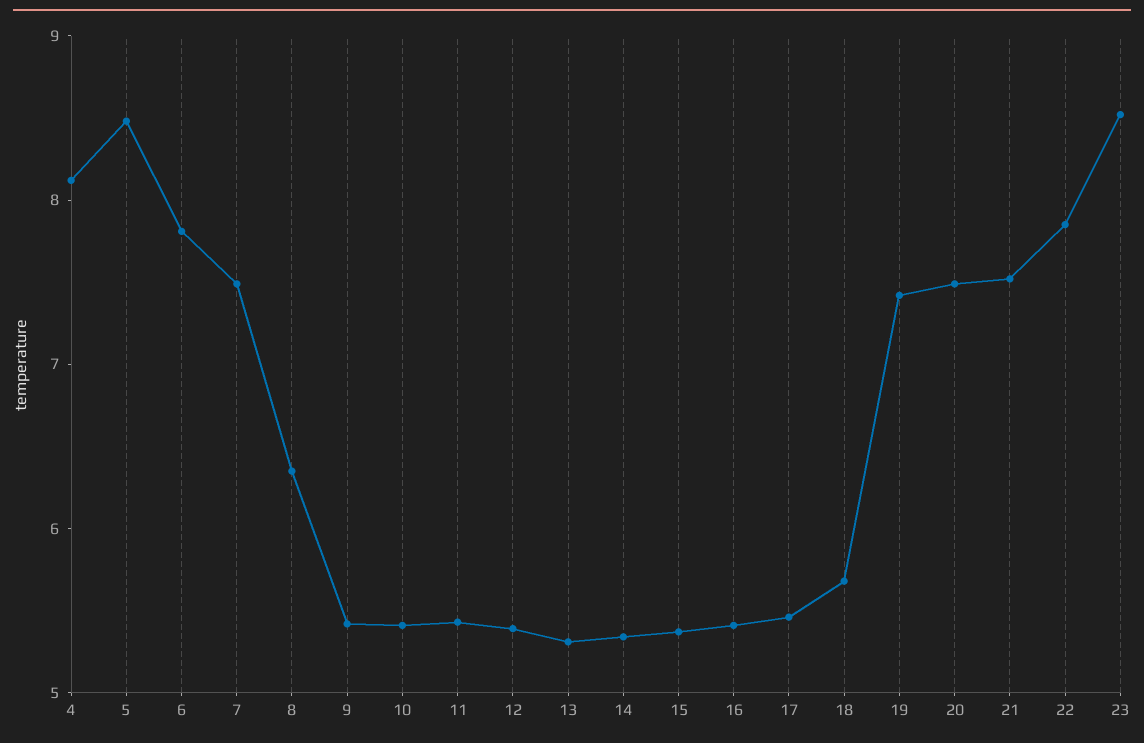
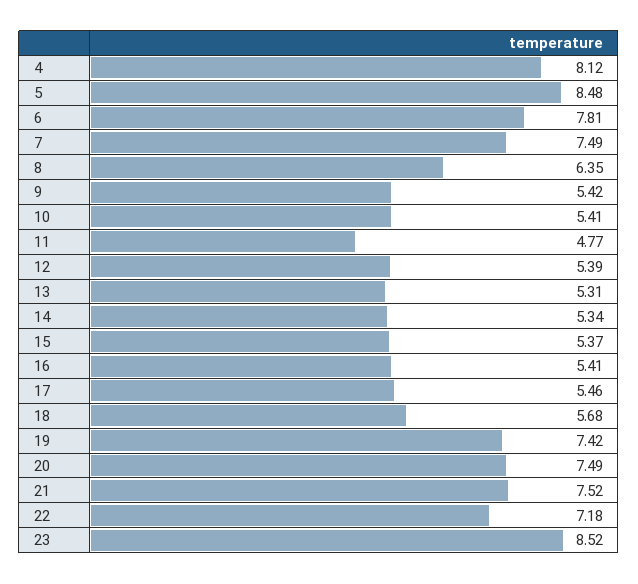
  {
    "4": 8.12,
    "5": 8.48,
    "6": 7.81,
    "7": 7.49,
    "8": 6.35,
    "9": 5.42,
    "10": 5.41,
-   "11": 5.4,
+   "11": 4.77,
    "12": 5.39,
    "13": 5.31,
    "14": 5.34,
    "15": 5.37,
    "16": 5.41,
    "17": 5.46,
    "18": 5.68,
    "19": 7.42,
    "20": 7.49,
    "21": 7.52,
-   "22": 7.8,
+   "22": 7.18,
    "23": 8.52
  }

